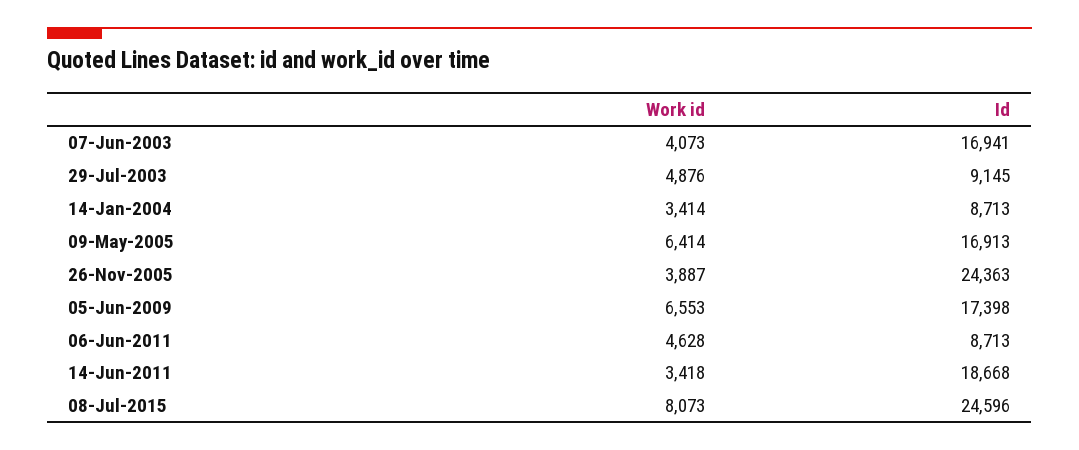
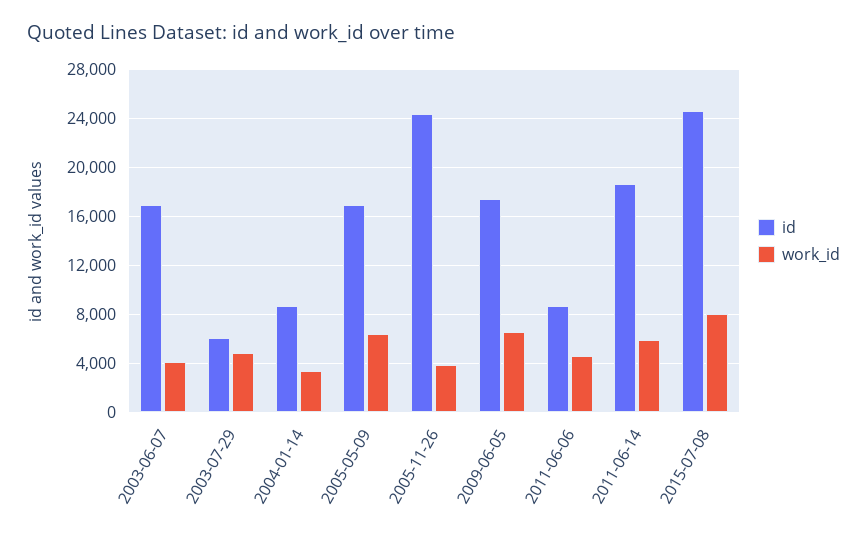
  {
    "Work id": {
      "07-Jun-2003": 4073,
      "29-Jul-2003": 4876,
      "14-Jan-2004": 3414,
      "09-May-2005": 6414,
      "26-Nov-2005": 3887,
      "05-Jun-2009": 6553,
      "06-Jun-2011": 4628,
-     "14-Jun-2011": 3418,
+     "14-Jun-2011": 6000,
      "08-Jul-2015": 8073
    },
    "Id": {
      "07-Jun-2003": 16941,
-     "29-Jul-2003": 9145,
+     "29-Jul-2003": 6000,
      "14-Jan-2004": 8713,
      "09-May-2005": 16913,
      "26-Nov-2005": 24363,
      "05-Jun-2009": 17398,
      "06-Jun-2011": 8713,
      "14-Jun-2011": 18668,
      "08-Jul-2015": 24596
    }
  }

